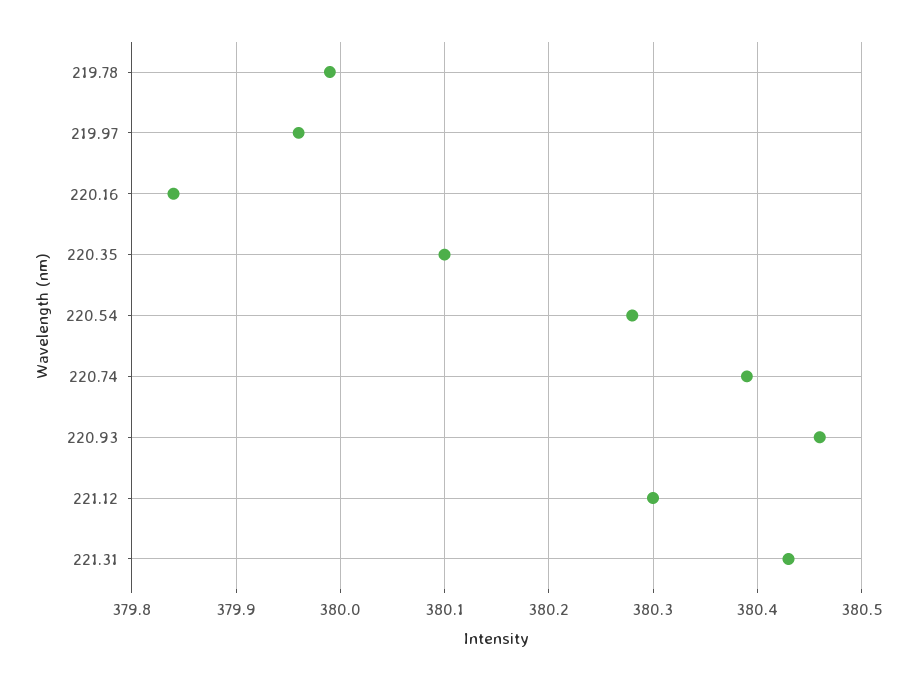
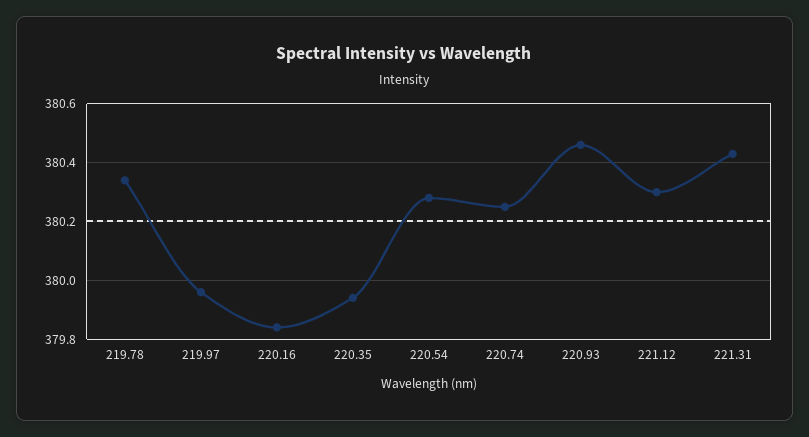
  {
-   "219.78": 379.99,
+   "219.78": 380.35,
    "219.97": 379.96,
    "220.16": 379.84,
-   "220.35": 380.1,
+   "220.35": 379.95,
    "220.54": 380.28,
-   "220.74": 380.39,
+   "220.74": 380.25,
    "220.93": 380.46,
    "221.12": 380.3,
    "221.31": 380.43
  }

